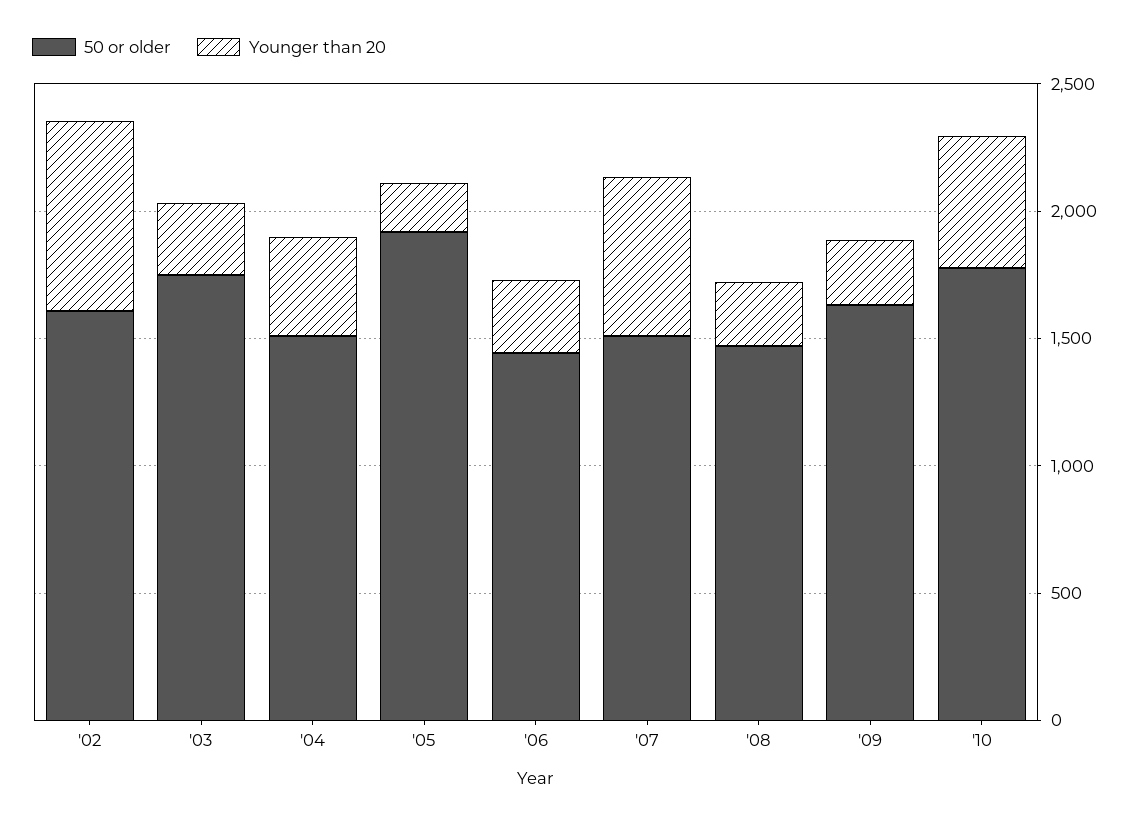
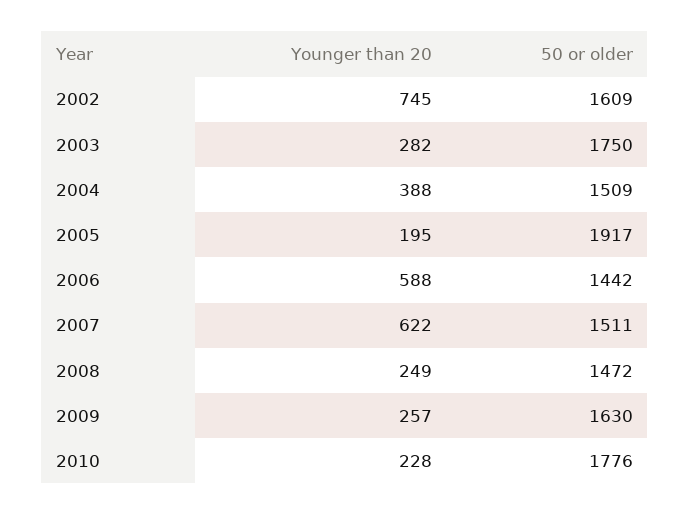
  {
    "50 or older": {
      "'02": 1609,
      "'03": 1750,
      "'04": 1509,
      "'05": 1917,
      "'06": 1442,
      "'07": 1511,
      "'08": 1472,
      "'09": 1630,
      "'10": 1776
    },
    "Younger than 20": {
      "'02": 745,
      "'03": 282,
      "'04": 388,
      "'05": 195,
-     "'06": 300,
+     "'06": 588,
      "'07": 622,
      "'08": 249,
      "'09": 257,
-     "'10": 500
+     "'10": 228
    }
  }

